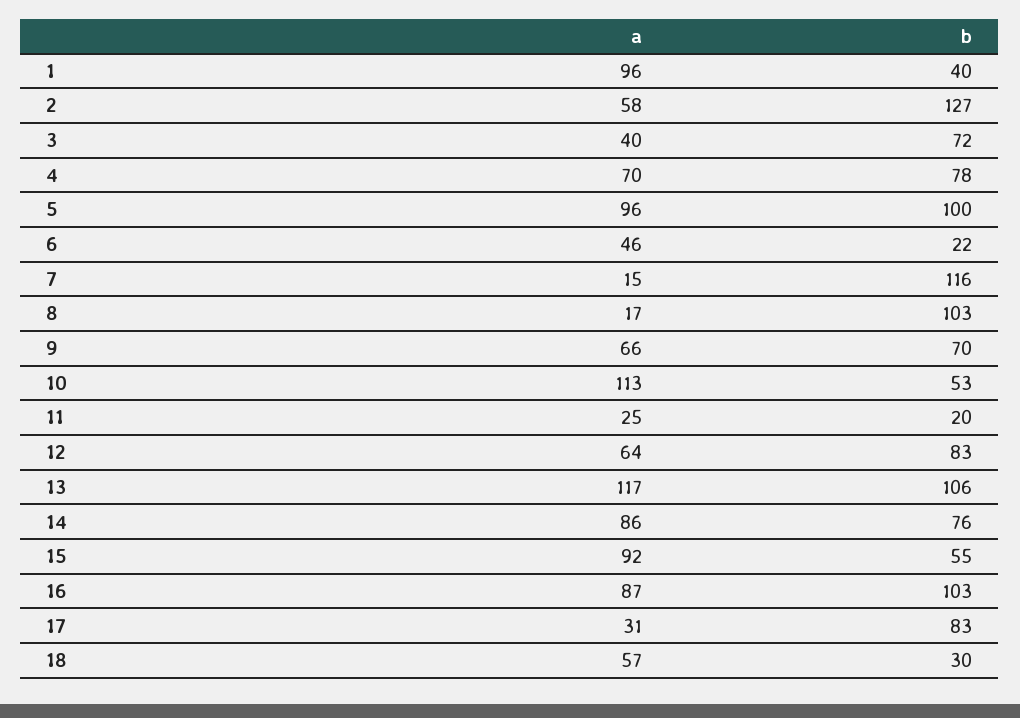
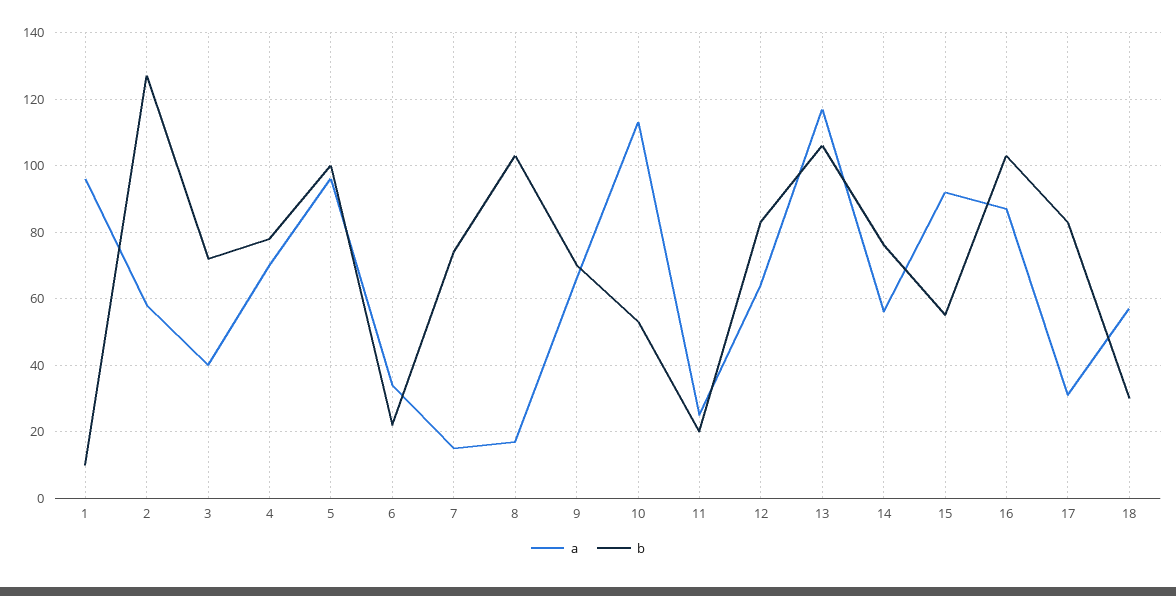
  {
    "a": {
      "1": 96,
      "2": 58,
      "3": 40,
      "4": 70,
      "5": 96,
-     "6": 46,
+     "6": 35,
      "7": 15,
      "8": 17,
      "9": 66,
      "10": 113,
      "11": 25,
      "12": 64,
      "13": 117,
-     "14": 86,
+     "14": 55,
      "15": 92,
      "16": 87,
      "17": 31,
      "18": 57
    },
    "b": {
-     "1": 40,
+     "1": 10,
      "2": 127,
      "3": 72,
      "4": 78,
      "5": 100,
      "6": 22,
-     "7": 116,
+     "7": 75,
      "8": 103,
      "9": 70,
      "10": 53,
      "11": 20,
      "12": 83,
      "13": 106,
      "14": 76,
      "15": 55,
      "16": 103,
      "17": 83,
      "18": 30
    }
  }

